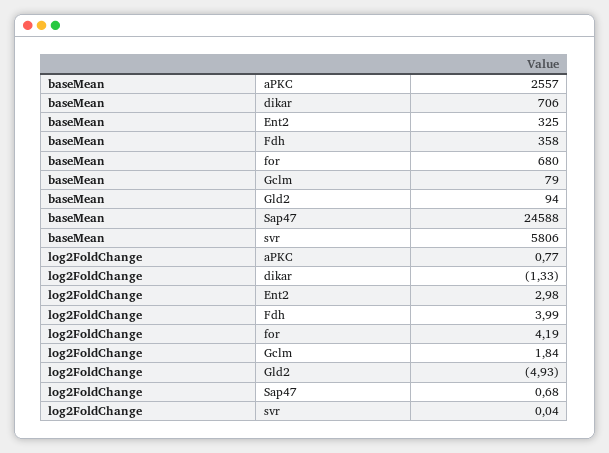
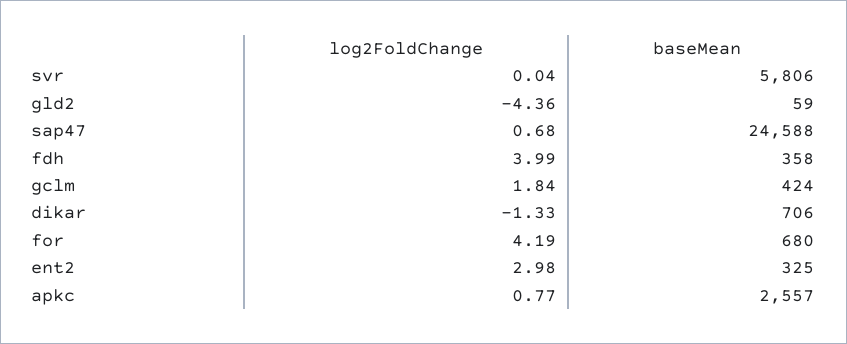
  {
    "baseMean": {
      "aPKC": 2557,
      "dikar": 706,
      "Ent2": 325,
      "Fdh": 358,
      "for": 680,
-     "Gclm": 79,
+     "Gclm": 424,
-     "Gld2": 94,
+     "Gld2": 59,
      "Sap47": 24588,
      "svr": 5806
    },
    "log2FoldChange": {
      "aPKC": 0.77,
      "dikar": -1.33,
      "Ent2": 2.98,
      "Fdh": 3.99,
      "for": 4.19,
      "Gclm": 1.84,
-     "Gld2": -4.93,
+     "Gld2": -4.36,
      "Sap47": 0.68,
      "svr": 0.04
    }
  }

